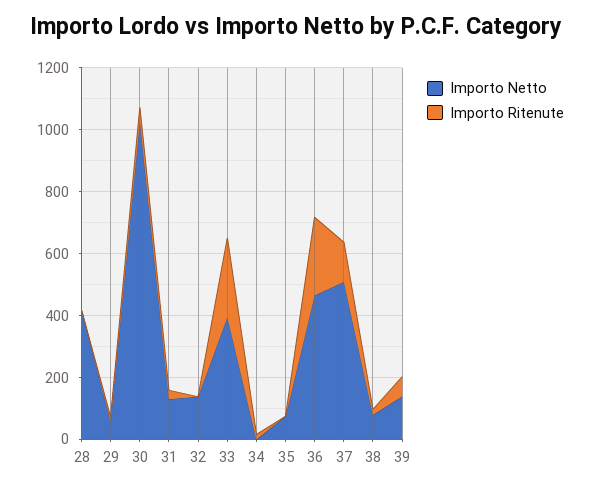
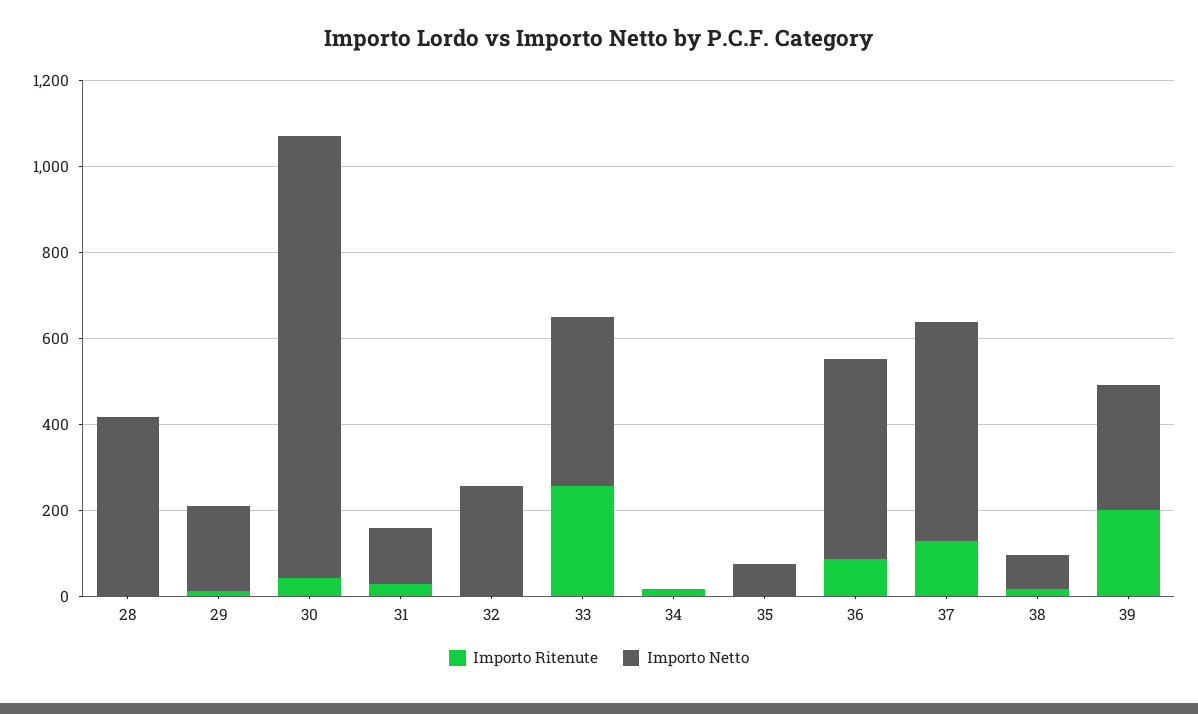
  {
    "Importo Netto": {
      "28": 400,
-     "29": 50,
+     "29": 200,
      "30": 1050,
      "31": 150,
-     "32": 150,
+     "32": 250,
      "33": 400,
      "34": 0,
      "35": 50,
      "36": 450,
      "37": 500,
      "38": 100,
-     "39": 150
+     "39": 300
    },
    "Importo Ritenute": {
      "28": 0,
      "29": 0,
      "30": 50,
      "31": 50,
      "32": 0,
      "33": 250,
      "34": 0,
      "35": 0,
-     "36": 250,
+     "36": 100,
      "37": 150,
      "38": 0,
-     "39": 50
+     "39": 200
    }
  }

